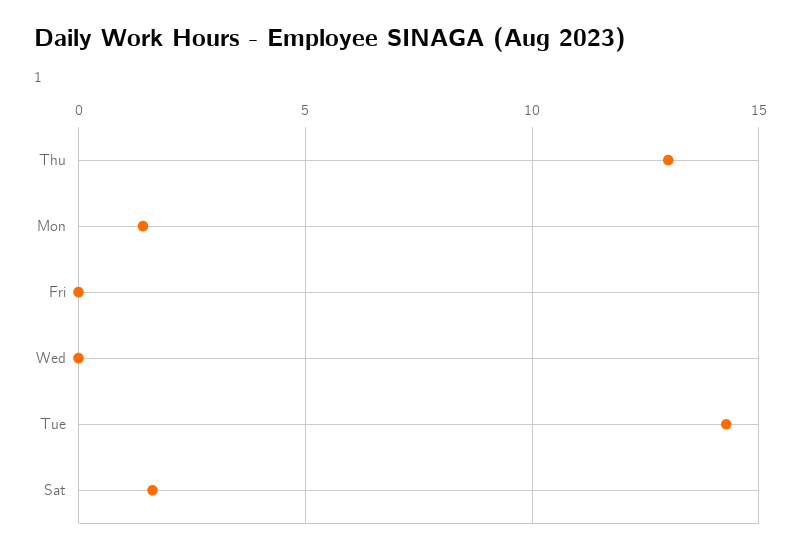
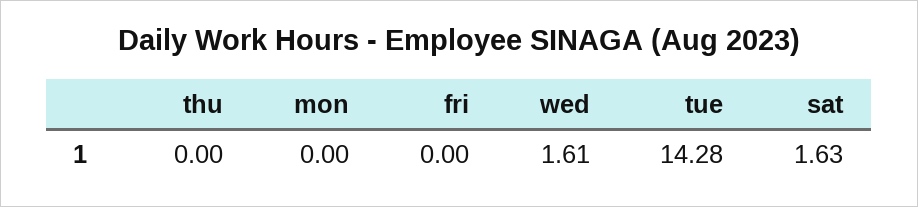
  {
-   "Thu": 13,
+   "Thu": 0,
-   "Mon": 1.5,
+   "Mon": 0,
    "Fri": 0,
-   "Wed": 0,
+   "Wed": 1.61,
    "Tue": 14.28,
    "Sat": 1.63
  }

